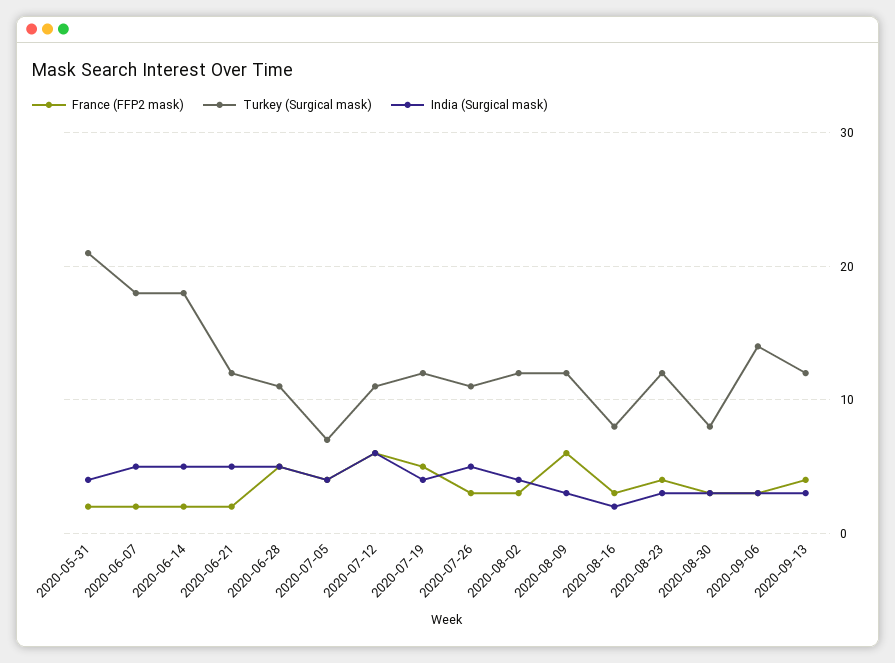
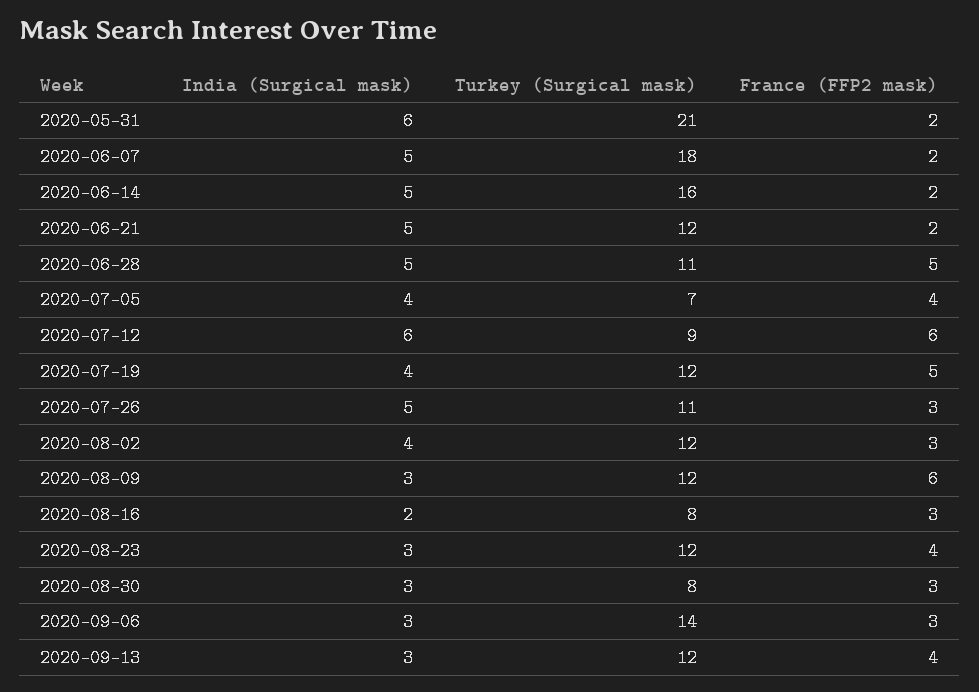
  {
    "France (FFP2 mask)": {
      "2020-05-31": 2,
      "2020-06-07": 2,
      "2020-06-14": 2,
      "2020-06-21": 2,
      "2020-06-28": 5,
      "2020-07-05": 4,
      "2020-07-12": 6,
      "2020-07-19": 5,
      "2020-07-26": 3,
      "2020-08-02": 3,
      "2020-08-09": 6,
      "2020-08-16": 3,
      "2020-08-23": 4,
      "2020-08-30": 3,
      "2020-09-06": 3,
      "2020-09-13": 4
    },
    "Turkey (Surgical mask)": {
      "2020-05-31": 21,
      "2020-06-07": 18,
-     "2020-06-14": 18,
+     "2020-06-14": 16,
      "2020-06-21": 12,
      "2020-06-28": 11,
      "2020-07-05": 7,
-     "2020-07-12": 11,
+     "2020-07-12": 9,
      "2020-07-19": 12,
      "2020-07-26": 11,
      "2020-08-02": 12,
      "2020-08-09": 12,
      "2020-08-16": 8,
      "2020-08-23": 12,
      "2020-08-30": 8,
      "2020-09-06": 14,
      "2020-09-13": 12
    },
    "India (Surgical mask)": {
-     "2020-05-31": 4,
+     "2020-05-31": 6,
      "2020-06-07": 5,
      "2020-06-14": 5,
      "2020-06-21": 5,
      "2020-06-28": 5,
      "2020-07-05": 4,
      "2020-07-12": 6,
      "2020-07-19": 4,
      "2020-07-26": 5,
      "2020-08-02": 4,
      "2020-08-09": 3,
      "2020-08-16": 2,
      "2020-08-23": 3,
      "2020-08-30": 3,
      "2020-09-06": 3,
      "2020-09-13": 3
    }
  }

